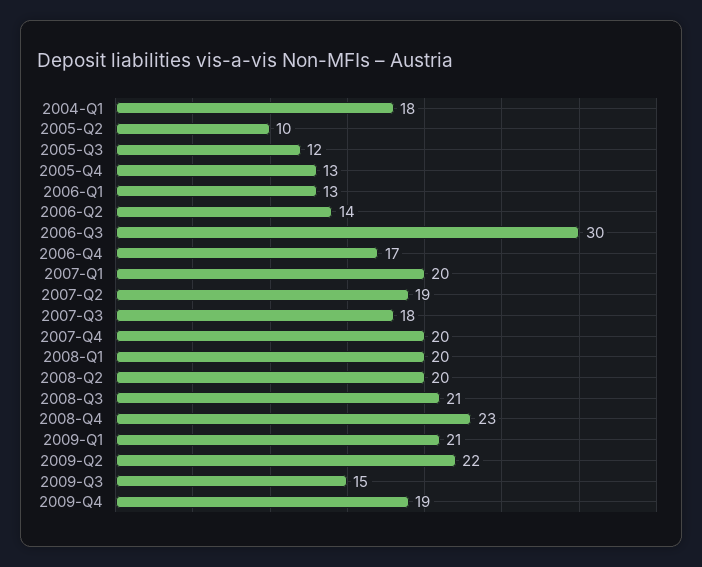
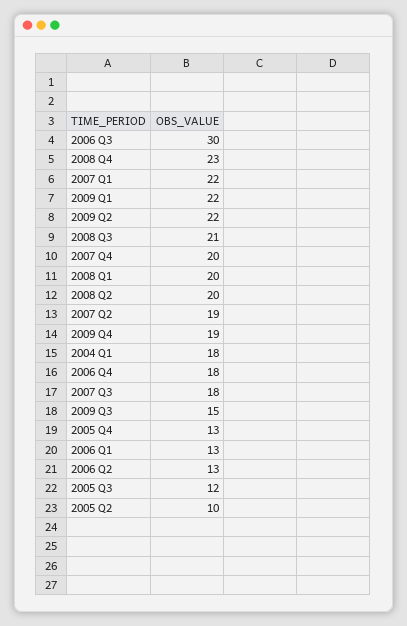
  {
    "2004-Q1": 18,
    "2005-Q2": 10,
    "2005-Q3": 12,
    "2005-Q4": 13,
    "2006-Q1": 13,
-   "2006-Q2": 14,
+   "2006-Q2": 13,
    "2006-Q3": 30,
-   "2006-Q4": 17,
+   "2006-Q4": 18,
-   "2007-Q1": 20,
+   "2007-Q1": 22,
    "2007-Q2": 19,
    "2007-Q3": 18,
    "2007-Q4": 20,
    "2008-Q1": 20,
    "2008-Q2": 20,
    "2008-Q3": 21,
    "2008-Q4": 23,
-   "2009-Q1": 21,
+   "2009-Q1": 22,
    "2009-Q2": 22,
    "2009-Q3": 15,
    "2009-Q4": 19
  }

